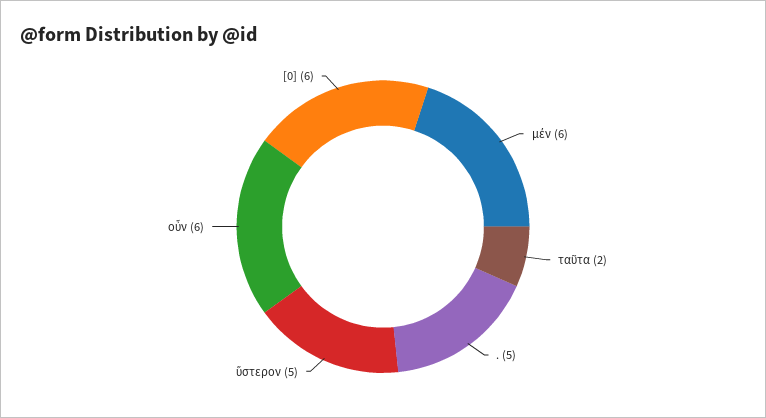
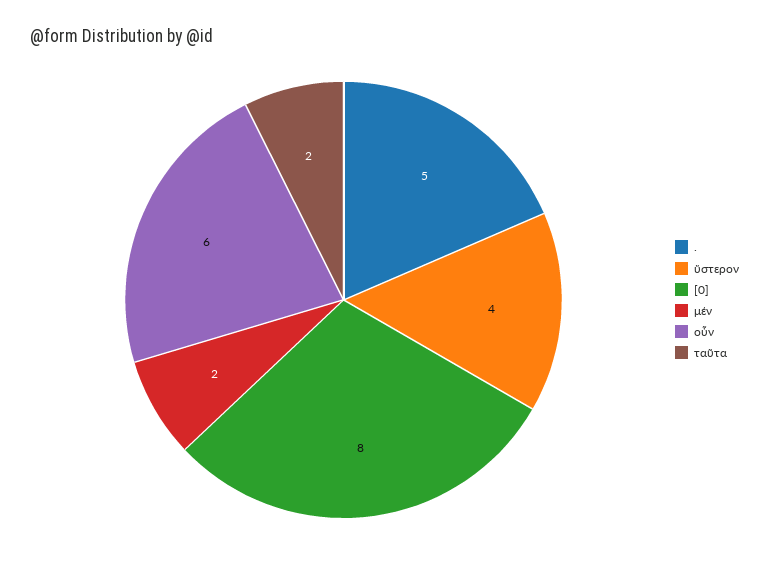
  {
-   "μέν": 6,
+   "μέν": 2,
    "ταῦτα": 2,
    ".": 5,
-   "ὕστερον": 5,
+   "ὕστερον": 4,
    "οὖν": 6,
-   "[0]": 6
+   "[0]": 8
  }

